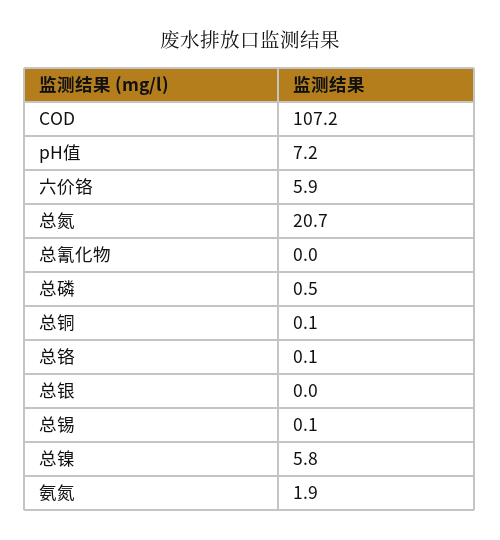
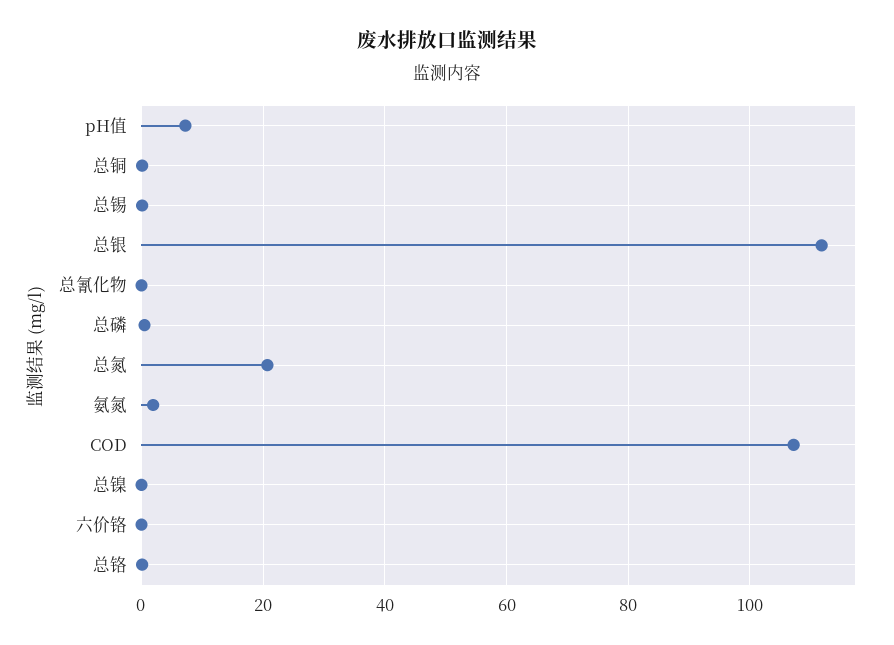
  {
    "COD": 107.2,
    "pH值": 7.2,
-   "六价铬": 5.9,
+   "六价铬": 0,
    "总氮": 20.7,
    "总氰化物": 0,
    "总磷": 0.5,
    "总铜": 0.1,
    "总铬": 0.1,
-   "总银": 0,
+   "总银": 112,
    "总锡": 0.1,
-   "总镍": 5.8,
+   "总镍": 0,
    "氨氮": 1.9
  }

